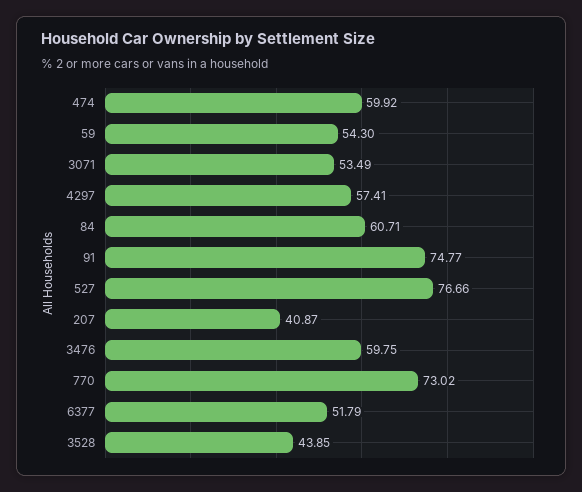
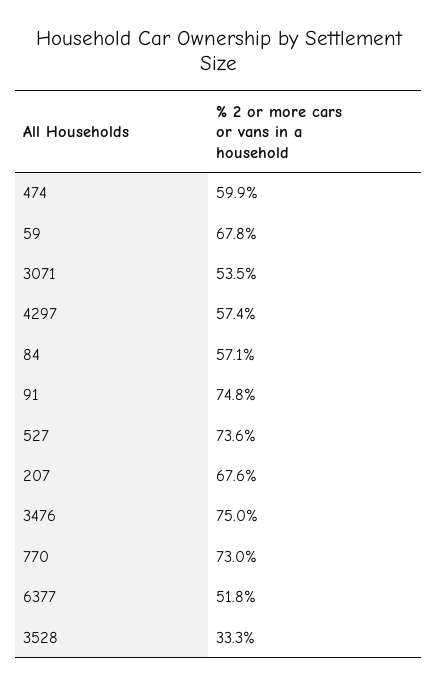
  {
    "474": 59.92,
-   "59": 54.3,
+   "59": 67.8,
    "3071": 53.49,
    "4297": 57.41,
-   "84": 60.71,
+   "84": 57.1,
    "91": 74.77,
-   "527": 76.66,
+   "527": 73.6,
-   "207": 40.87,
+   "207": 67.6,
-   "3476": 59.75,
+   "3476": 75,
    "770": 73.02,
    "6377": 51.79,
-   "3528": 43.85
+   "3528": 33.3
  }

